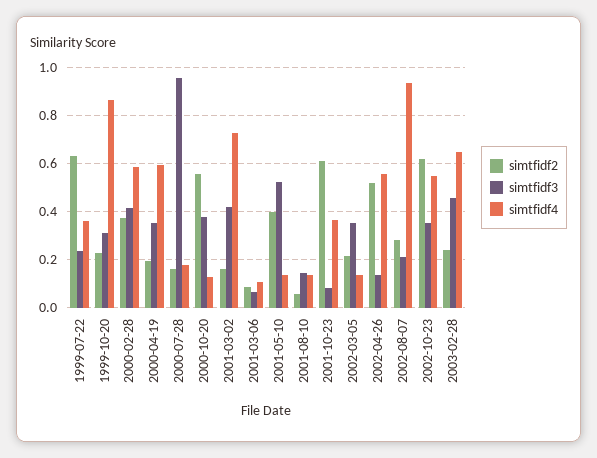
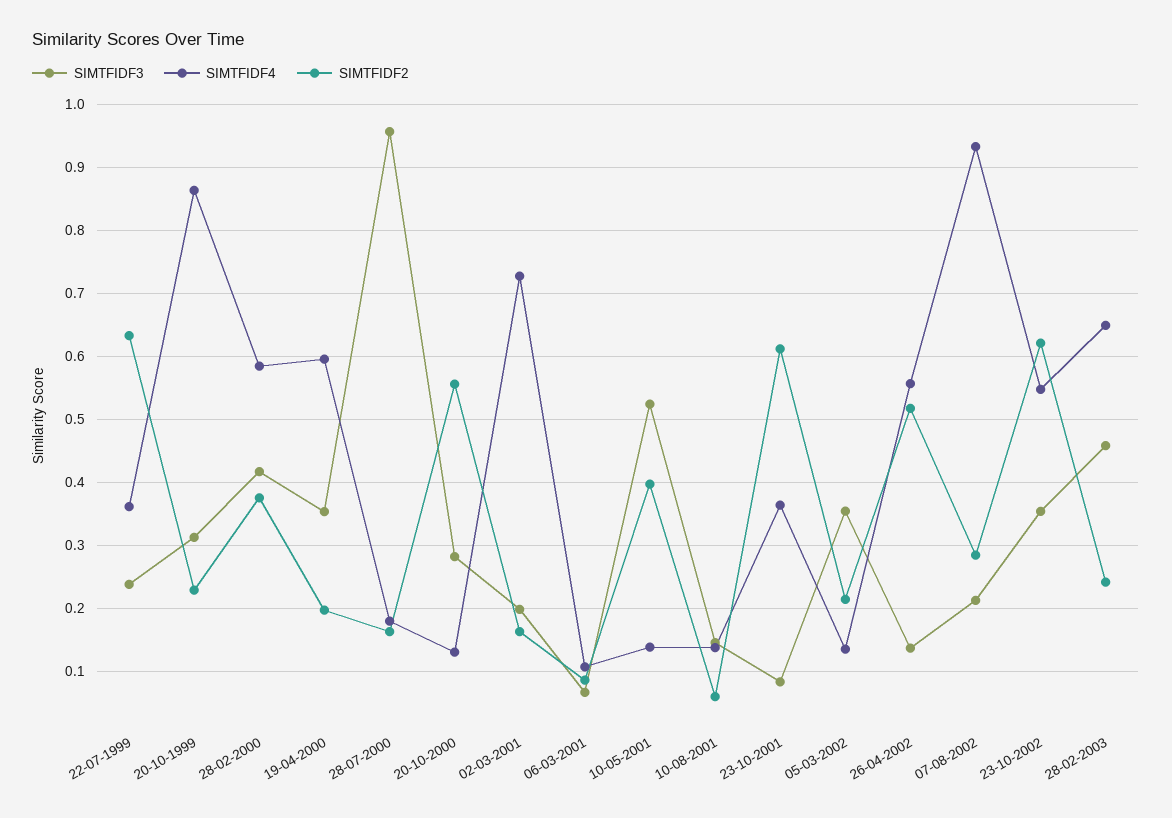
  {
    "simtfidf2": {
      "1999-07-22": 0.63,
      "1999-10-20": 0.23,
      "2000-02-28": 0.37,
      "2000-04-19": 0.2,
      "2000-07-28": 0.16,
      "2000-10-20": 0.56,
      "2001-03-02": 0.16,
      "2001-03-06": 0.09,
      "2001-05-10": 0.4,
      "2001-08-10": 0.06,
      "2001-10-23": 0.61,
      "2002-03-05": 0.21,
      "2002-04-26": 0.52,
      "2002-08-07": 0.28,
      "2002-10-23": 0.62,
      "2003-02-28": 0.24
    },
    "simtfidf3": {
      "1999-07-22": 0.24,
      "1999-10-20": 0.31,
      "2000-02-28": 0.42,
      "2000-04-19": 0.35,
      "2000-07-28": 0.96,
-     "2000-10-20": 0.375,
+     "2000-10-20": 0.28,
-     "2001-03-02": 0.425,
+     "2001-03-02": 0.2,
      "2001-03-06": 0.07,
      "2001-05-10": 0.52,
      "2001-08-10": 0.14,
      "2001-10-23": 0.08,
      "2002-03-05": 0.35,
      "2002-04-26": 0.14,
      "2002-08-07": 0.21,
      "2002-10-23": 0.35,
      "2003-02-28": 0.46
    },
    "simtfidf4": {
      "1999-07-22": 0.36,
      "1999-10-20": 0.86,
      "2000-02-28": 0.58,
      "2000-04-19": 0.6,
      "2000-07-28": 0.18,
      "2000-10-20": 0.13,
      "2001-03-02": 0.73,
      "2001-03-06": 0.11,
      "2001-05-10": 0.14,
      "2001-08-10": 0.14,
      "2001-10-23": 0.36,
      "2002-03-05": 0.13,
      "2002-04-26": 0.56,
      "2002-08-07": 0.93,
      "2002-10-23": 0.55,
      "2003-02-28": 0.65
    }
  }

